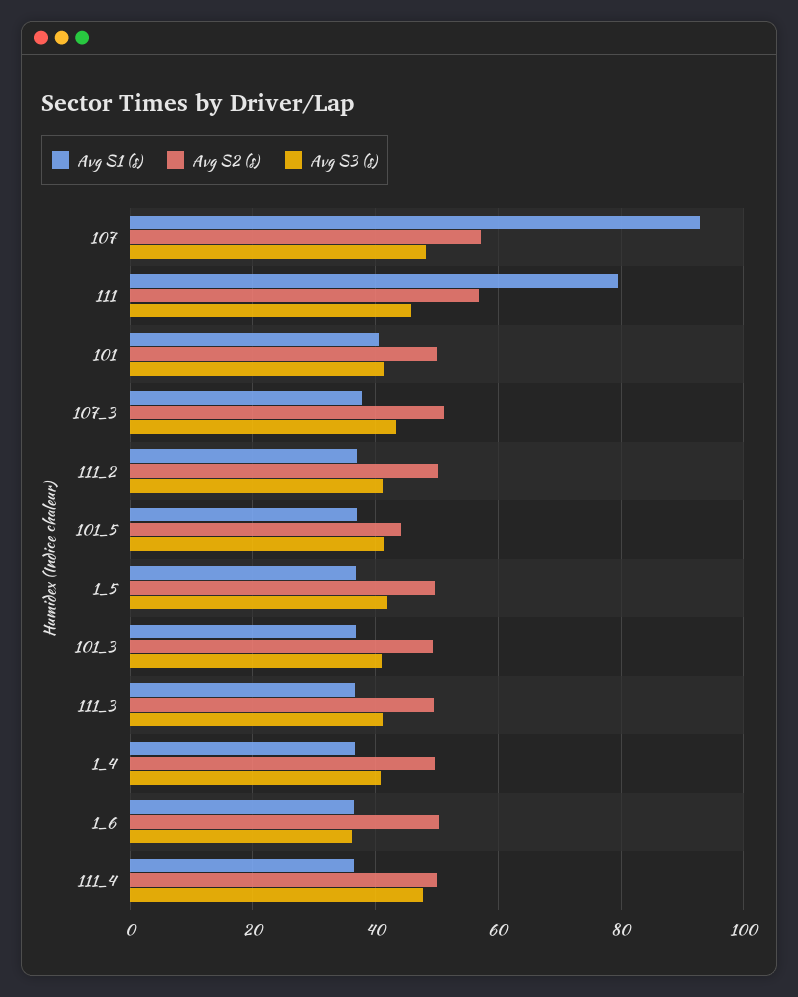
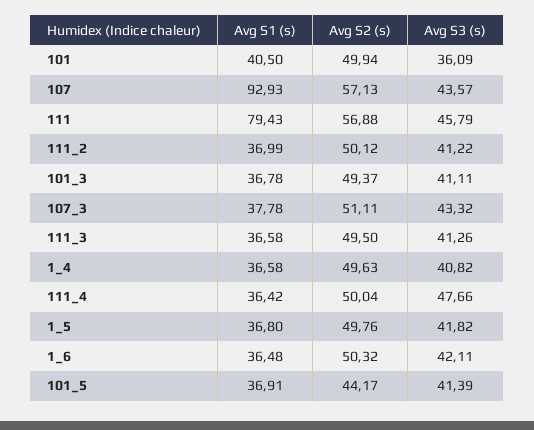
  {
    "Avg S1 (s)": {
      "107": 92.93,
      "111": 79.43,
      "101": 40.5,
      "107_3": 37.78,
      "111_2": 36.99,
      "101_5": 36.91,
      "1_5": 36.8,
      "101_3": 36.78,
      "111_3": 36.58,
      "1_4": 36.58,
      "1_6": 36.48,
      "111_4": 36.42
    },
    "Avg S2 (s)": {
      "107": 57.13,
      "111": 56.88,
      "101": 49.94,
      "107_3": 51.11,
      "111_2": 50.12,
      "101_5": 44.17,
      "1_5": 49.76,
      "101_3": 49.37,
      "111_3": 49.5,
      "1_4": 49.63,
      "1_6": 50.32,
      "111_4": 50.04
    },
    "Avg S3 (s)": {
-     "107": 48,
+     "107": 43.57,
      "111": 45.79,
-     "101": 42,
+     "101": 36.09,
      "107_3": 43.32,
      "111_2": 41.22,
      "101_5": 41.39,
      "1_5": 41.82,
      "101_3": 41.11,
      "111_3": 41.26,
      "1_4": 40.82,
-     "1_6": 36,
+     "1_6": 42.11,
      "111_4": 47.66
    }
  }

